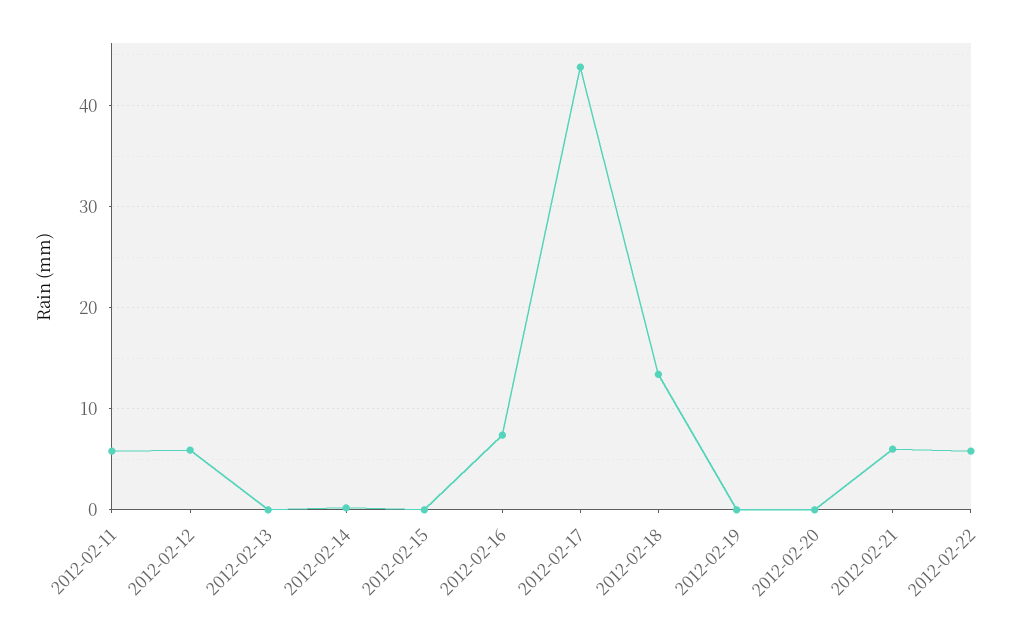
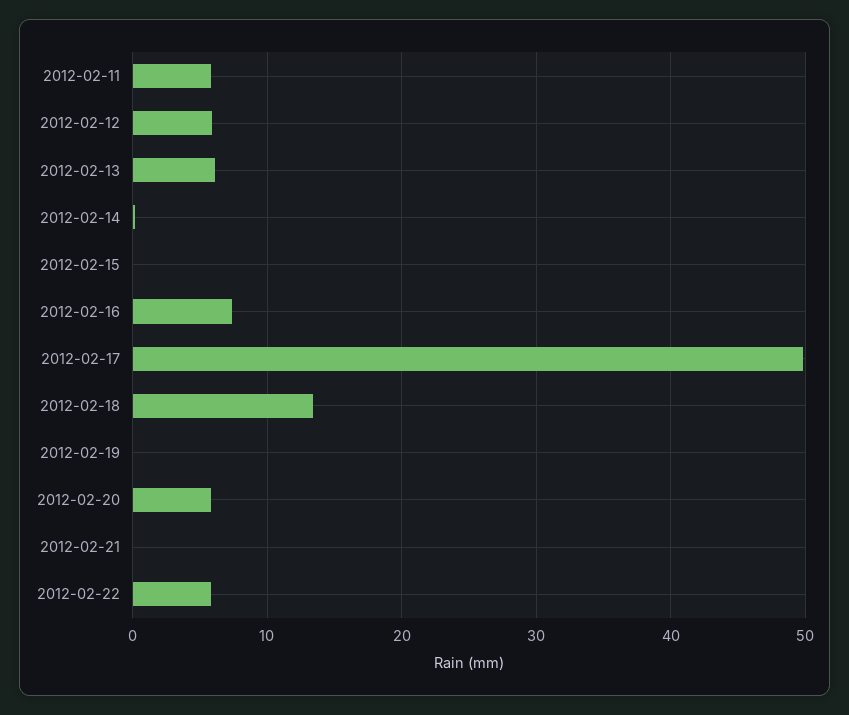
  {
    "2012-02-11": 6,
    "2012-02-12": 6,
-   "2012-02-13": 0,
+   "2012-02-13": 6,
    "2012-02-14": 0,
    "2012-02-15": 0,
    "2012-02-16": 7,
-   "2012-02-17": 44,
+   "2012-02-17": 50,
    "2012-02-18": 13,
    "2012-02-19": 0,
-   "2012-02-20": 0,
+   "2012-02-20": 6,
-   "2012-02-21": 6,
+   "2012-02-21": 0,
    "2012-02-22": 6
  }

